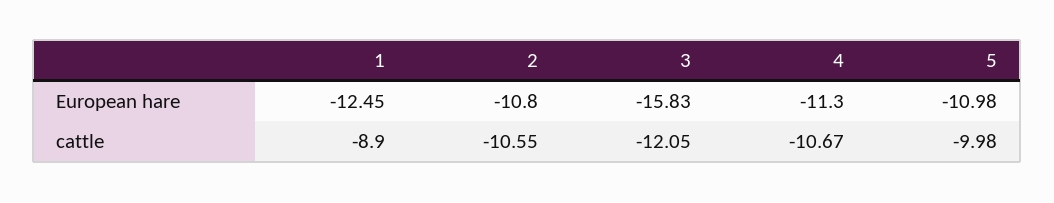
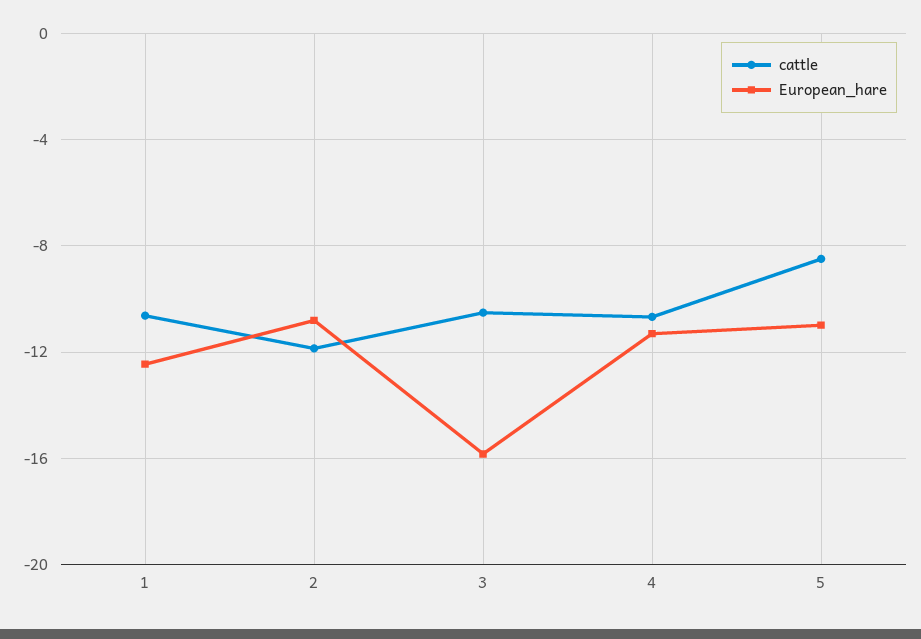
  {
    "European hare": {
      "1": -12.45,
      "2": -10.8,
      "3": -15.83,
      "4": -11.3,
      "5": -10.98
    },
    "cattle": {
-     "1": -8.9,
+     "1": -10.5,
-     "2": -10.55,
+     "2": -12,
-     "3": -12.05,
+     "3": -10.5,
      "4": -10.67,
-     "5": -9.98
+     "5": -8.5
    }
  }

